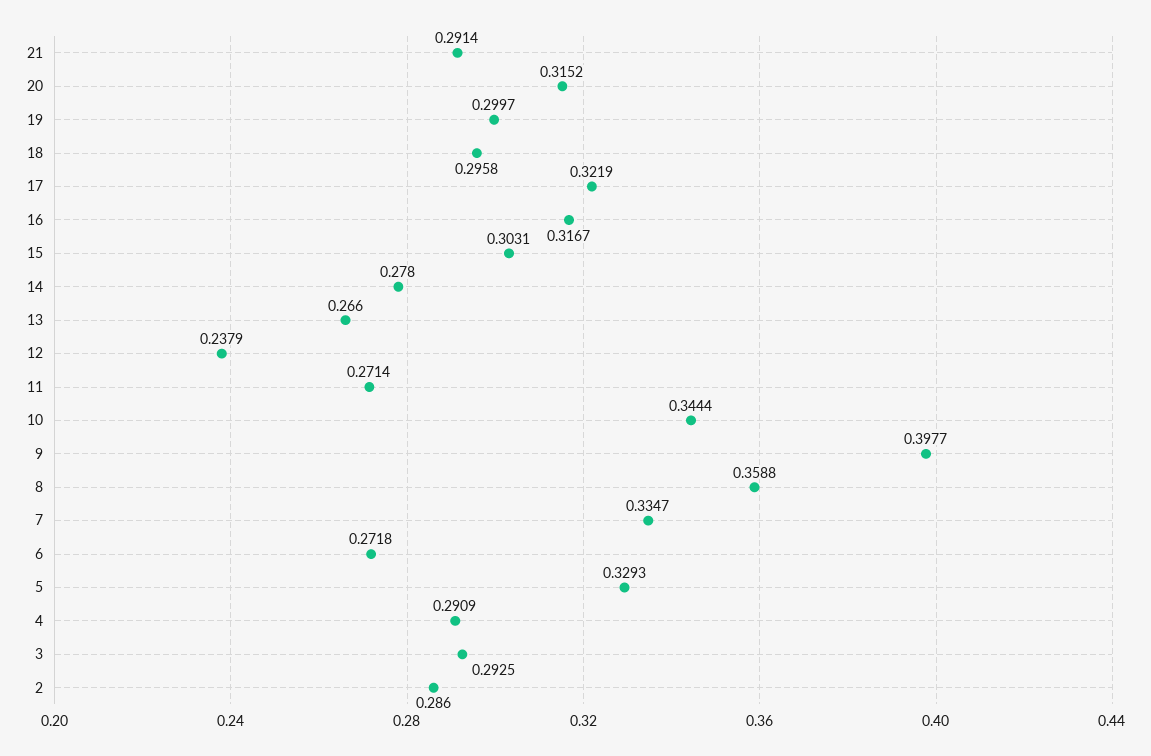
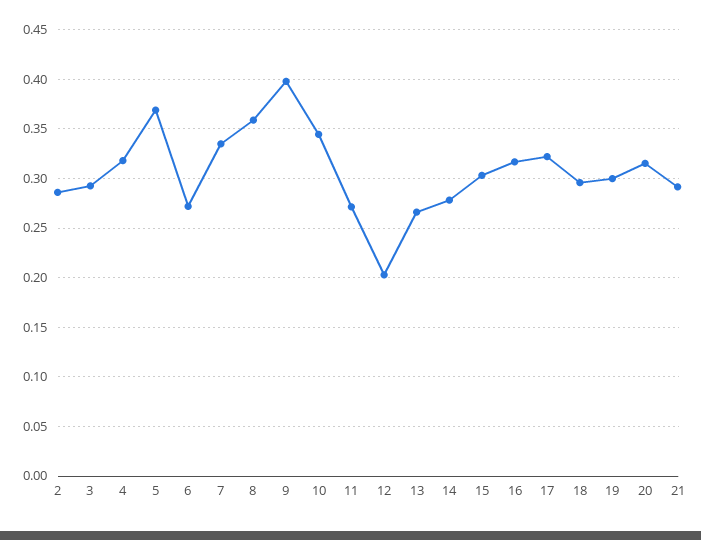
  {
    "21": 0.2914,
    "20": 0.3152,
    "19": 0.2997,
    "18": 0.2958,
    "17": 0.3219,
    "16": 0.3167,
    "15": 0.3031,
    "14": 0.278,
    "13": 0.266,
-   "12": 0.2379,
+   "12": 0.2,
    "11": 0.2714,
    "10": 0.3444,
    "9": 0.3977,
    "8": 0.3588,
    "7": 0.3347,
    "6": 0.2718,
-   "5": 0.3293,
+   "5": 0.37,
-   "4": 0.2909,
+   "4": 0.32,
    "3": 0.2925,
    "2": 0.286
  }

